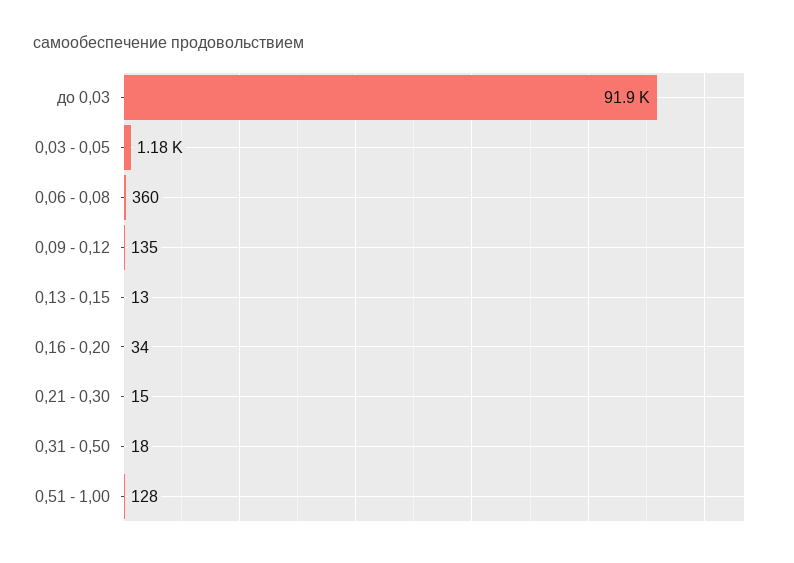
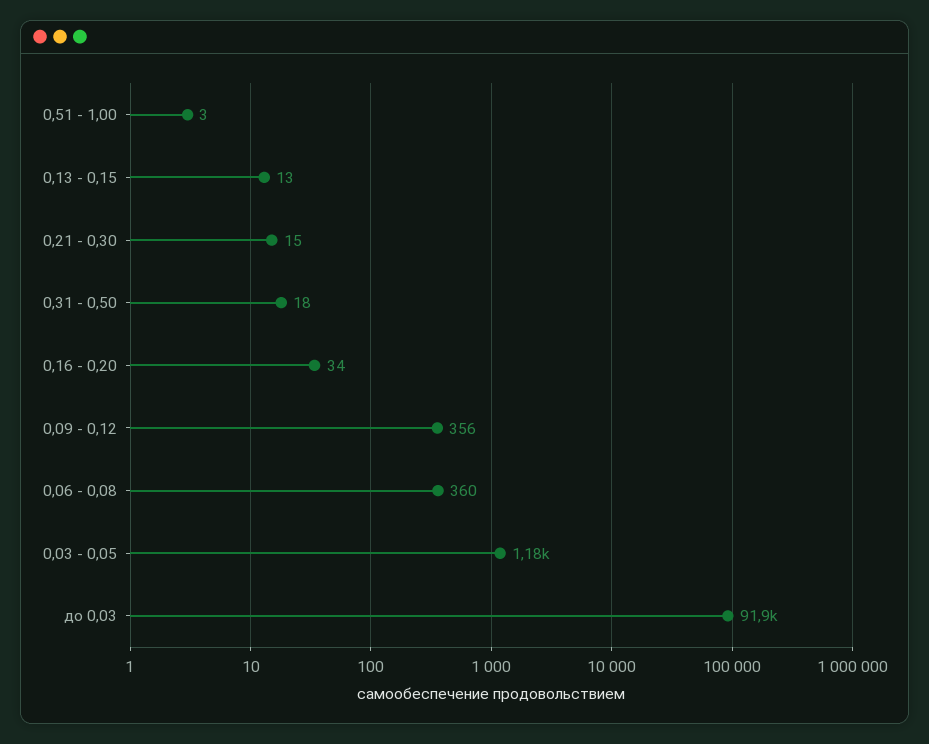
  {
    "до 0,03": 91900,
    "0,03 - 0,05": 1180,
    "0,06 - 0,08": 360,
-   "0,09 - 0,12": 135,
+   "0,09 - 0,12": 356,
    "0,13 - 0,15": 13,
    "0,16 - 0,20": 34,
    "0,21 - 0,30": 15,
    "0,31 - 0,50": 18,
-   "0,51 - 1,00": 128
+   "0,51 - 1,00": 3
  }

